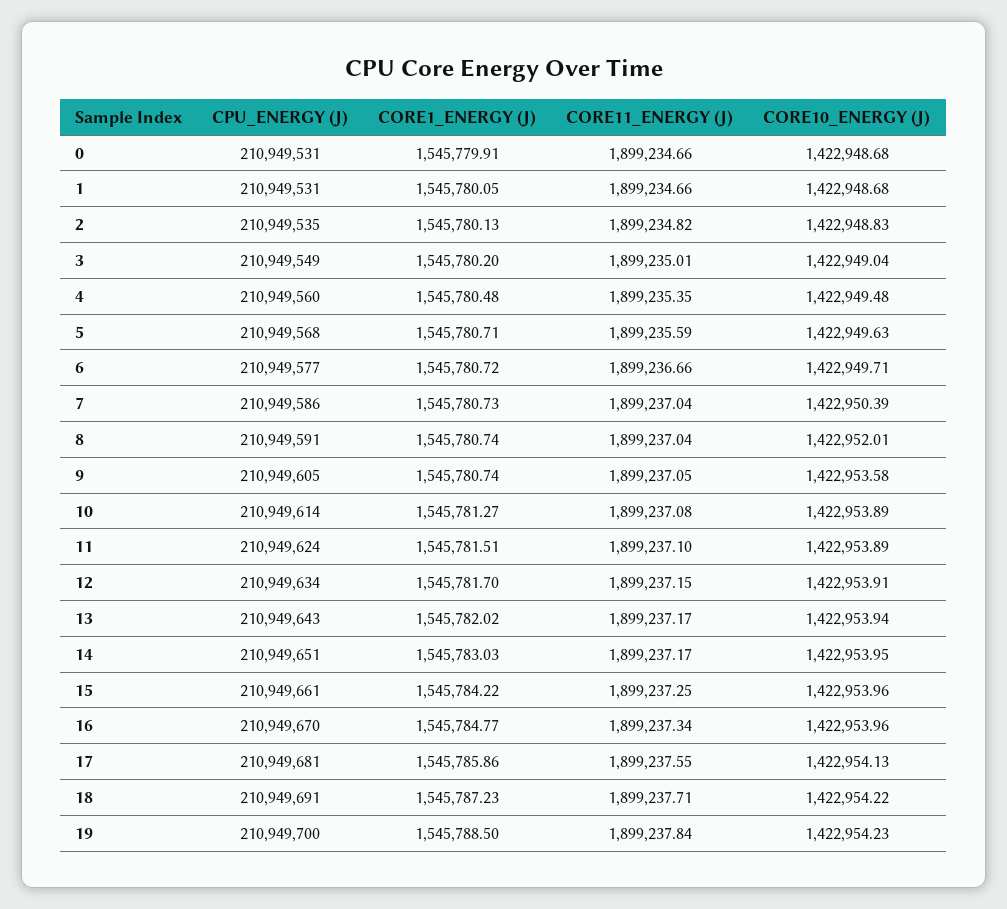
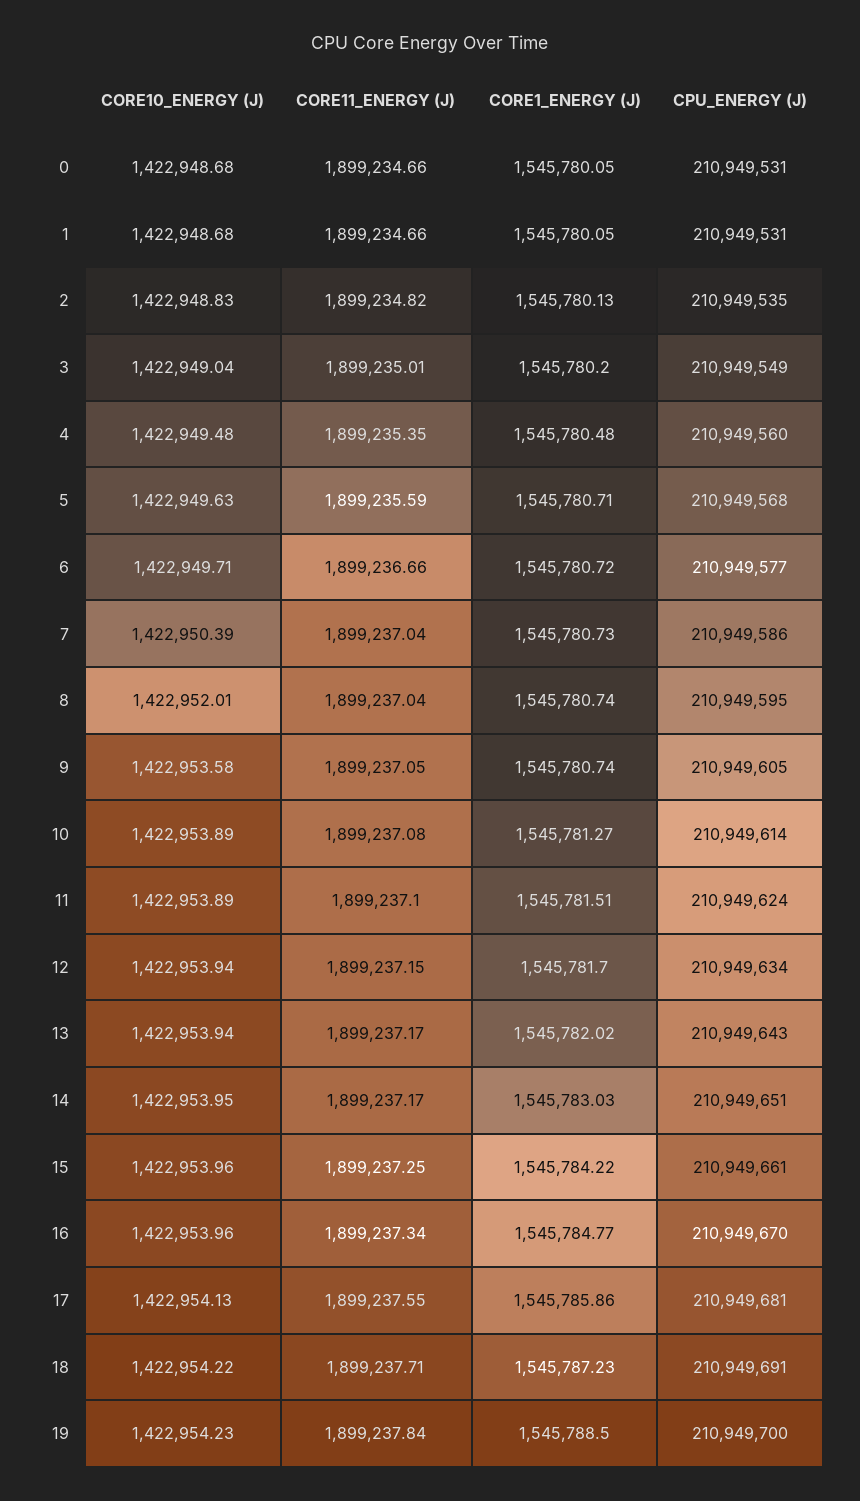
  {
    "CPU_ENERGY (J)": {
      "0": 210949531,
      "1": 210949531,
      "2": 210949535,
      "3": 210949549,
      "4": 210949560,
      "5": 210949568,
      "6": 210949577,
      "7": 210949586,
-     "8": 210949591,
+     "8": 210949595,
      "9": 210949605,
      "10": 210949614,
      "11": 210949624,
      "12": 210949634,
      "13": 210949643,
      "14": 210949651,
      "15": 210949661,
      "16": 210949670,
      "17": 210949681,
      "18": 210949691,
      "19": 210949700
    },
    "CORE1_ENERGY (J)": {
-     "0": 1545779.91,
+     "0": 1545780.05,
      "1": 1545780.05,
      "2": 1545780.13,
      "3": 1545780.2,
      "4": 1545780.48,
      "5": 1545780.71,
      "6": 1545780.72,
      "7": 1545780.73,
      "8": 1545780.74,
      "9": 1545780.74,
      "10": 1545781.27,
      "11": 1545781.51,
      "12": 1545781.7,
      "13": 1545782.02,
      "14": 1545783.03,
      "15": 1545784.22,
      "16": 1545784.77,
      "17": 1545785.86,
      "18": 1545787.23,
      "19": 1545788.5
    },
    "CORE11_ENERGY (J)": {
      "0": 1899234.66,
      "1": 1899234.66,
      "2": 1899234.82,
      "3": 1899235.01,
      "4": 1899235.35,
      "5": 1899235.59,
      "6": 1899236.66,
      "7": 1899237.04,
      "8": 1899237.04,
      "9": 1899237.05,
      "10": 1899237.08,
      "11": 1899237.1,
      "12": 1899237.15,
      "13": 1899237.17,
      "14": 1899237.17,
      "15": 1899237.25,
      "16": 1899237.34,
      "17": 1899237.55,
      "18": 1899237.71,
      "19": 1899237.84
    },
    "CORE10_ENERGY (J)": {
      "0": 1422948.68,
      "1": 1422948.68,
      "2": 1422948.83,
      "3": 1422949.04,
      "4": 1422949.48,
      "5": 1422949.63,
      "6": 1422949.71,
      "7": 1422950.39,
      "8": 1422952.01,
      "9": 1422953.58,
      "10": 1422953.89,
      "11": 1422953.89,
-     "12": 1422953.91,
+     "12": 1422953.94,
      "13": 1422953.94,
      "14": 1422953.95,
      "15": 1422953.96,
      "16": 1422953.96,
      "17": 1422954.13,
      "18": 1422954.22,
      "19": 1422954.23
    }
  }

